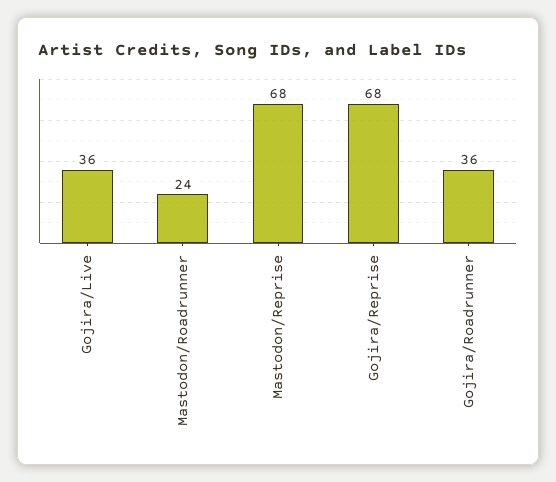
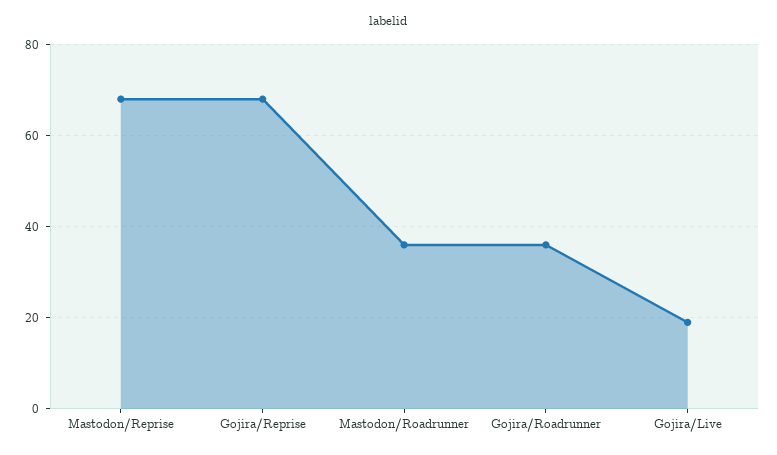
  {
-   "Gojira/Live": 36,
+   "Gojira/Live": 20,
-   "Mastodon/Roadrunner": 24,
+   "Mastodon/Roadrunner": 35,
    "Mastodon/Reprise": 68,
    "Gojira/Reprise": 68,
    "Gojira/Roadrunner": 36
  }

